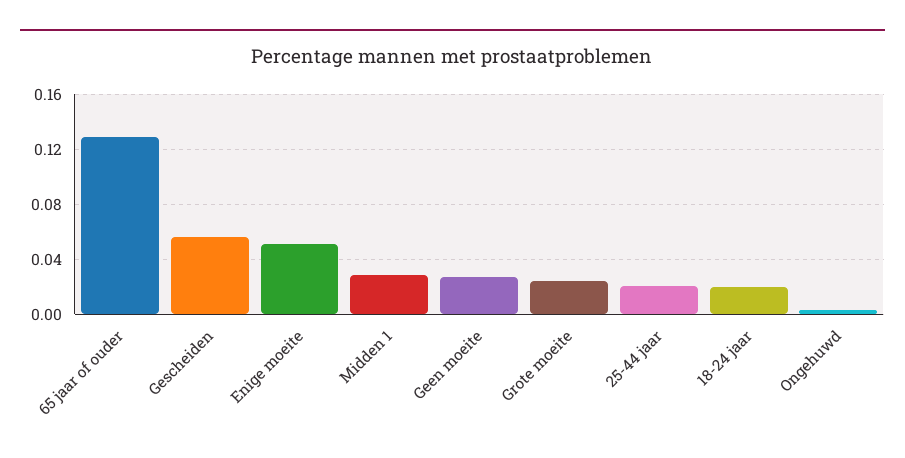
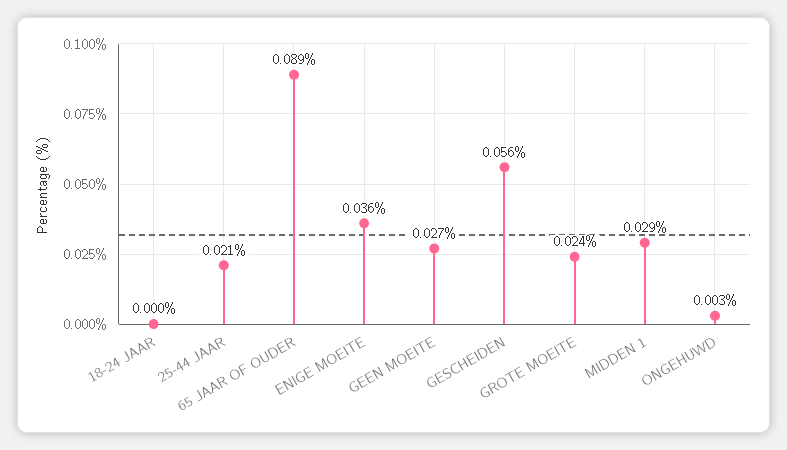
  {
-   "65 jaar of ouder": 0.13,
+   "65 jaar of ouder": 0.089,
    "Gescheiden": 0.056,
-   "Enige moeite": 0.05,
+   "Enige moeite": 0.036,
    "Midden 1": 0.029,
    "Geen moeite": 0.027,
    "Grote moeite": 0.024,
    "25-44 jaar": 0.021,
-   "18-24 jaar": 0.02,
+   "18-24 jaar": 0,
    "Ongehuwd": 0.003
  }

